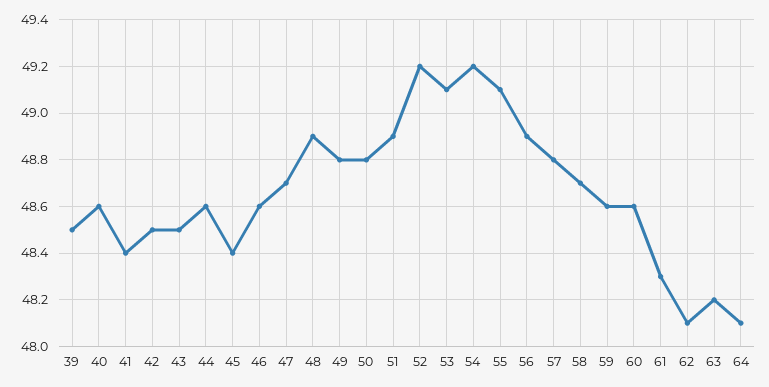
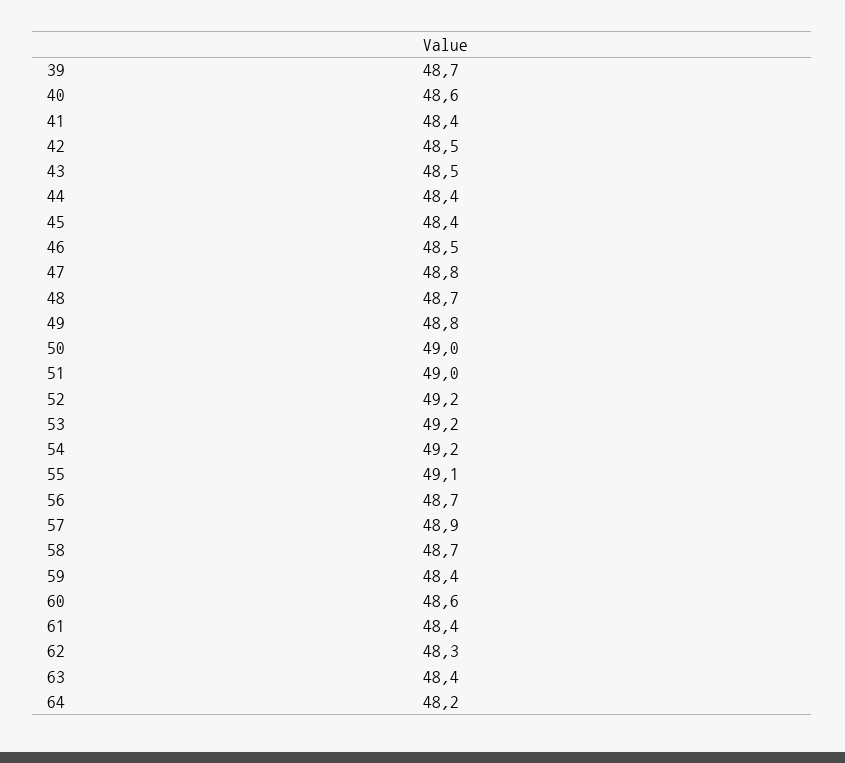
  {
-   "39": 48.5,
+   "39": 48.7,
    "40": 48.6,
    "41": 48.4,
    "42": 48.5,
    "43": 48.5,
-   "44": 48.6,
+   "44": 48.4,
    "45": 48.4,
-   "46": 48.6,
+   "46": 48.5,
-   "47": 48.7,
+   "47": 48.8,
-   "48": 48.9,
+   "48": 48.7,
    "49": 48.8,
-   "50": 48.8,
+   "50": 49,
-   "51": 48.9,
+   "51": 49,
    "52": 49.2,
-   "53": 49.1,
+   "53": 49.2,
    "54": 49.2,
    "55": 49.1,
-   "56": 48.9,
+   "56": 48.7,
-   "57": 48.8,
+   "57": 48.9,
    "58": 48.7,
-   "59": 48.6,
+   "59": 48.4,
    "60": 48.6,
-   "61": 48.3,
+   "61": 48.4,
-   "62": 48.1,
+   "62": 48.3,
-   "63": 48.2,
+   "63": 48.4,
-   "64": 48.1
+   "64": 48.2
  }

